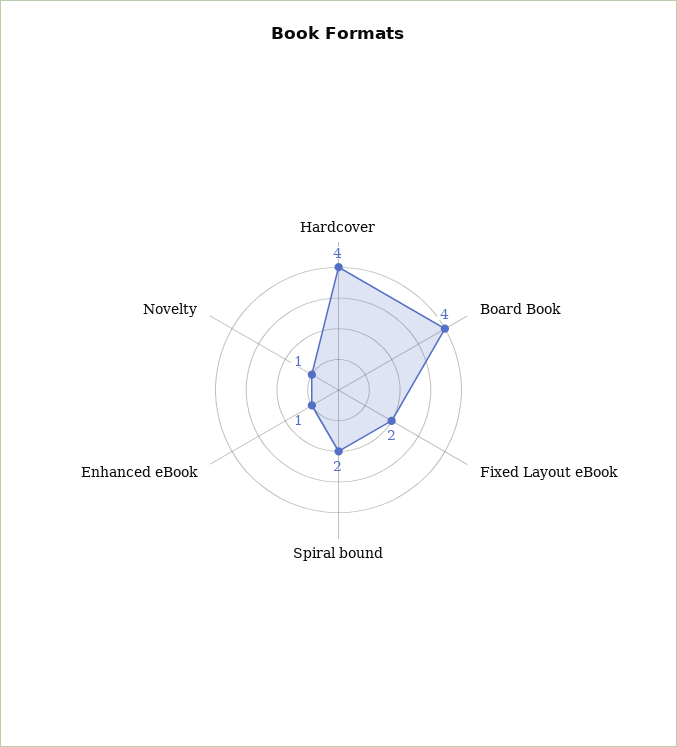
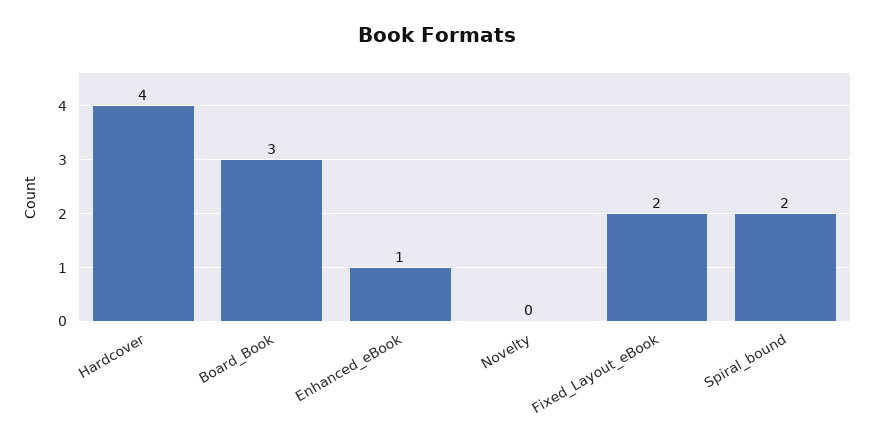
  {
    "Hardcover": 4,
-   "Board Book": 4,
+   "Board Book": 3,
    "Fixed Layout eBook": 2,
    "Spiral bound": 2,
    "Enhanced eBook": 1,
-   "Novelty": 1
+   "Novelty": 0
  }

